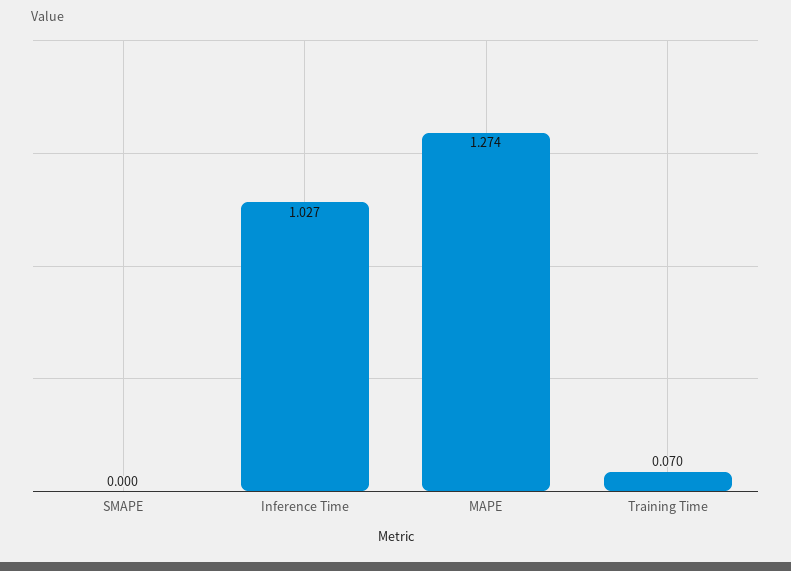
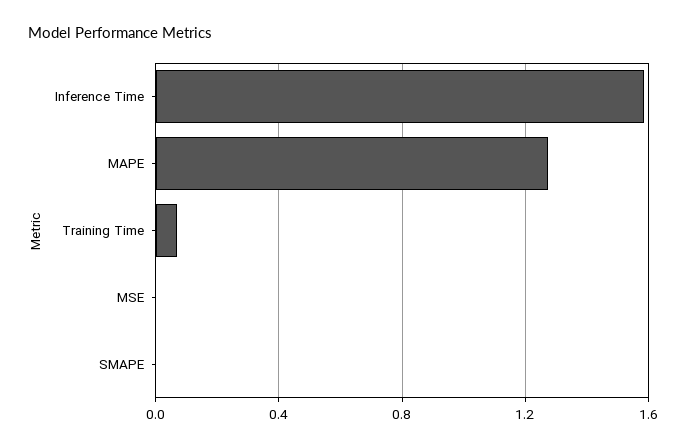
  {
    "SMAPE": 0,
-   "Inference Time": 1.027,
+   "Inference Time": 1.6,
    "MAPE": 1.274,
-   "Training Time": 0.07
+   "Training Time": 0.07,
+   "MSE": 0
  }

